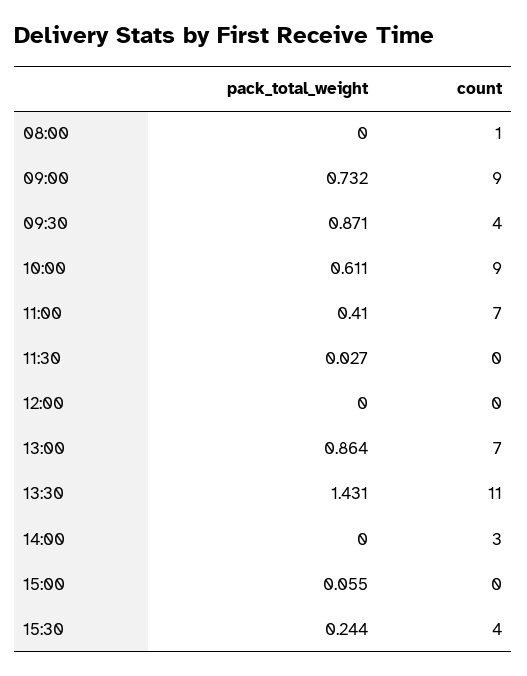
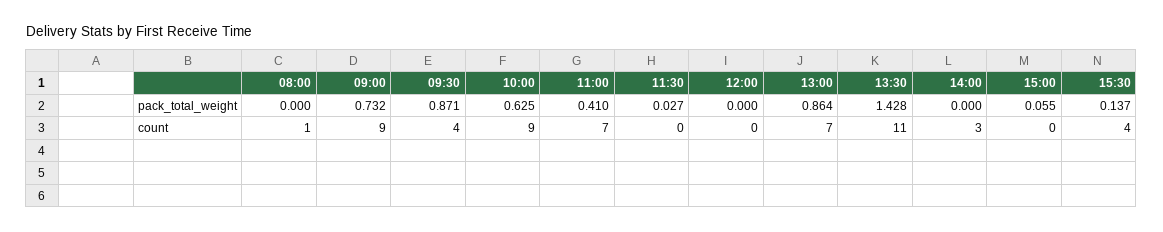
  {
    "pack_total_weight": {
      "08:00": 0,
      "09:00": 0.732,
      "09:30": 0.871,
-     "10:00": 0.611,
+     "10:00": 0.625,
      "11:00": 0.41,
      "11:30": 0.027,
      "12:00": 0,
      "13:00": 0.864,
-     "13:30": 1.431,
+     "13:30": 1.428,
      "14:00": 0,
      "15:00": 0.055,
-     "15:30": 0.244
+     "15:30": 0.137
    },
    "count": {
      "08:00": 1,
      "09:00": 9,
      "09:30": 4,
      "10:00": 9,
      "11:00": 7,
      "11:30": 0,
      "12:00": 0,
      "13:00": 7,
      "13:30": 11,
      "14:00": 3,
      "15:00": 0,
      "15:30": 4
    }
  }

